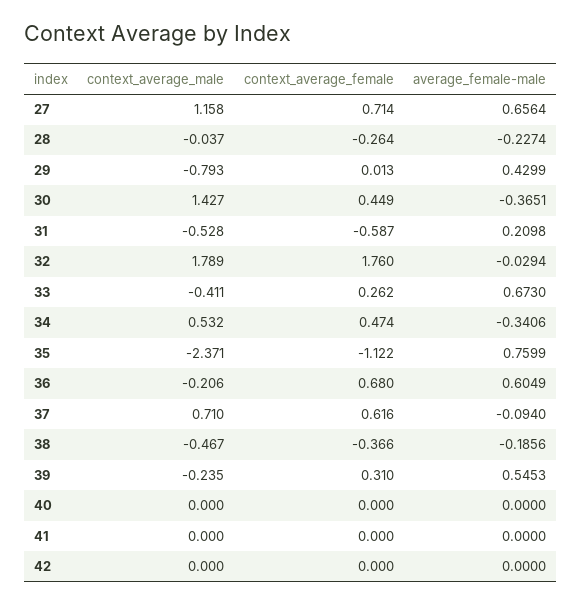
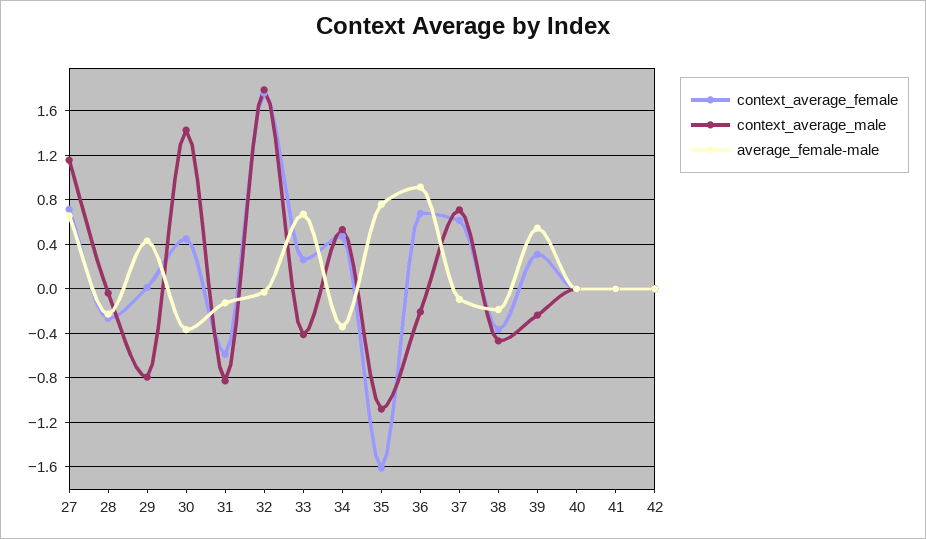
  {
    "context_average_male": {
      "27": 1.158,
      "28": -0.037,
      "29": -0.793,
      "30": 1.427,
-     "31": -0.528,
+     "31": -0.8,
      "32": 1.789,
      "33": -0.411,
      "34": 0.532,
-     "35": -2.371,
+     "35": -1.1,
      "36": -0.206,
      "37": 0.71,
      "38": -0.467,
      "39": -0.235,
      "40": 0,
      "41": 0,
      "42": 0
    },
    "context_average_female": {
      "27": 0.714,
      "28": -0.264,
      "29": 0.013,
      "30": 0.449,
      "31": -0.587,
      "32": 1.76,
      "33": 0.262,
      "34": 0.474,
-     "35": -1.122,
+     "35": -1.6,
      "36": 0.68,
      "37": 0.616,
      "38": -0.366,
      "39": 0.31,
      "40": 0,
      "41": 0,
      "42": 0
    },
    "average_female-male": {
      "27": 0.6564,
      "28": -0.2274,
      "29": 0.4299,
      "30": -0.3651,
-     "31": 0.2098,
+     "31": -0.1,
      "32": -0.0294,
      "33": 0.673,
      "34": -0.3406,
      "35": 0.7599,
-     "36": 0.6049,
+     "36": 0.9,
      "37": -0.094,
      "38": -0.1856,
      "39": 0.5453,
      "40": 0,
      "41": 0,
      "42": 0
    }
  }

